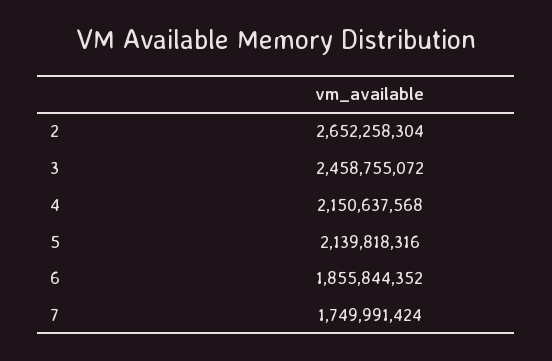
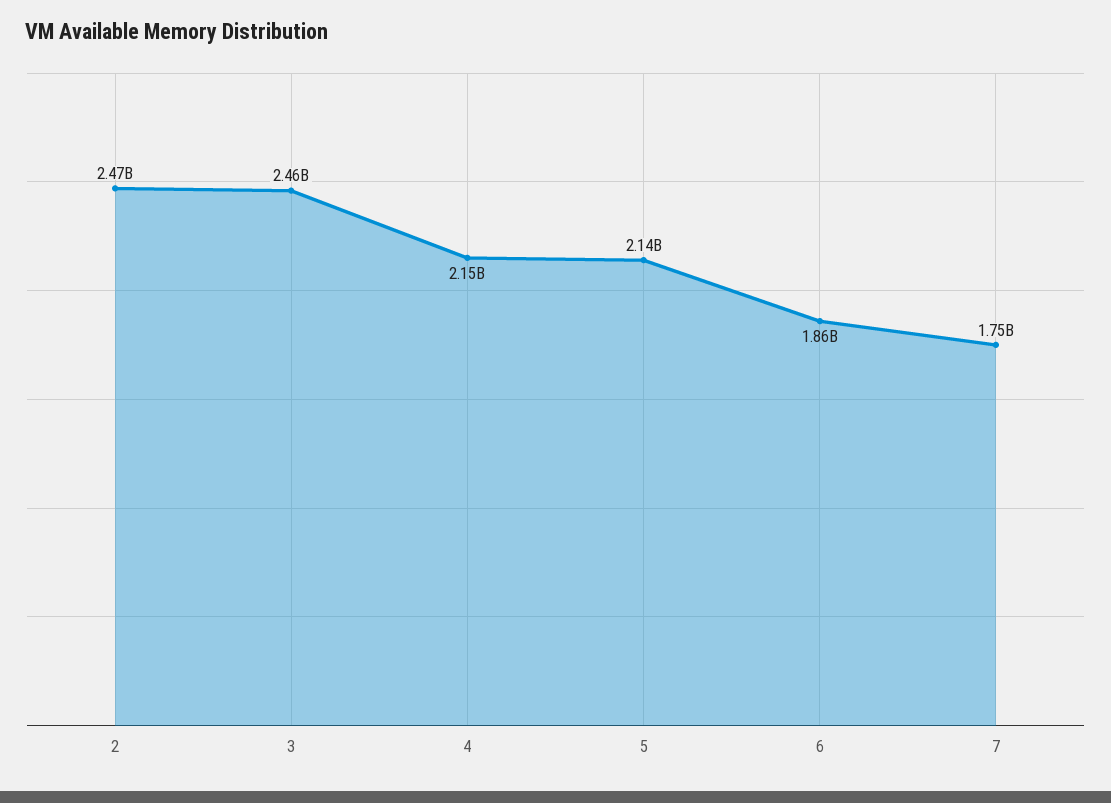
  {
-   "2": 2652258304,
+   "2": 2470000000,
    "3": 2458755072,
    "4": 2150637568,
    "5": 2139818316,
    "6": 1855844352,
    "7": 1749991424
  }

